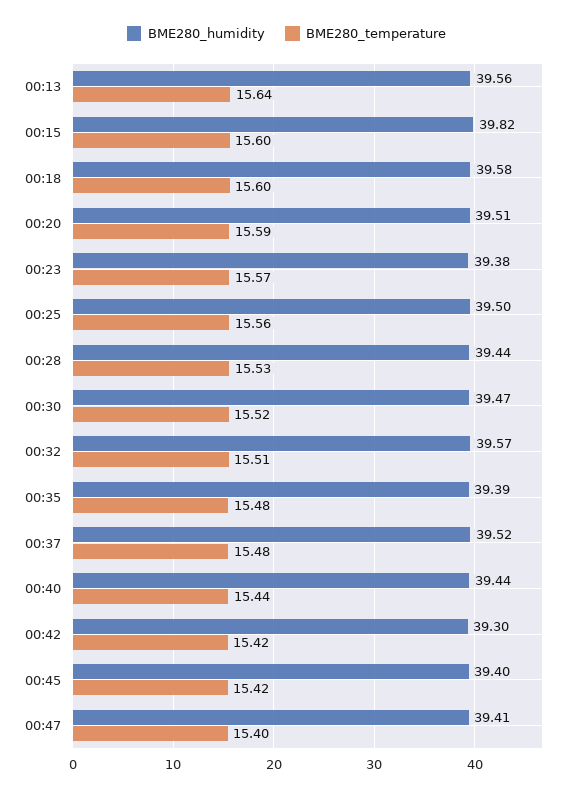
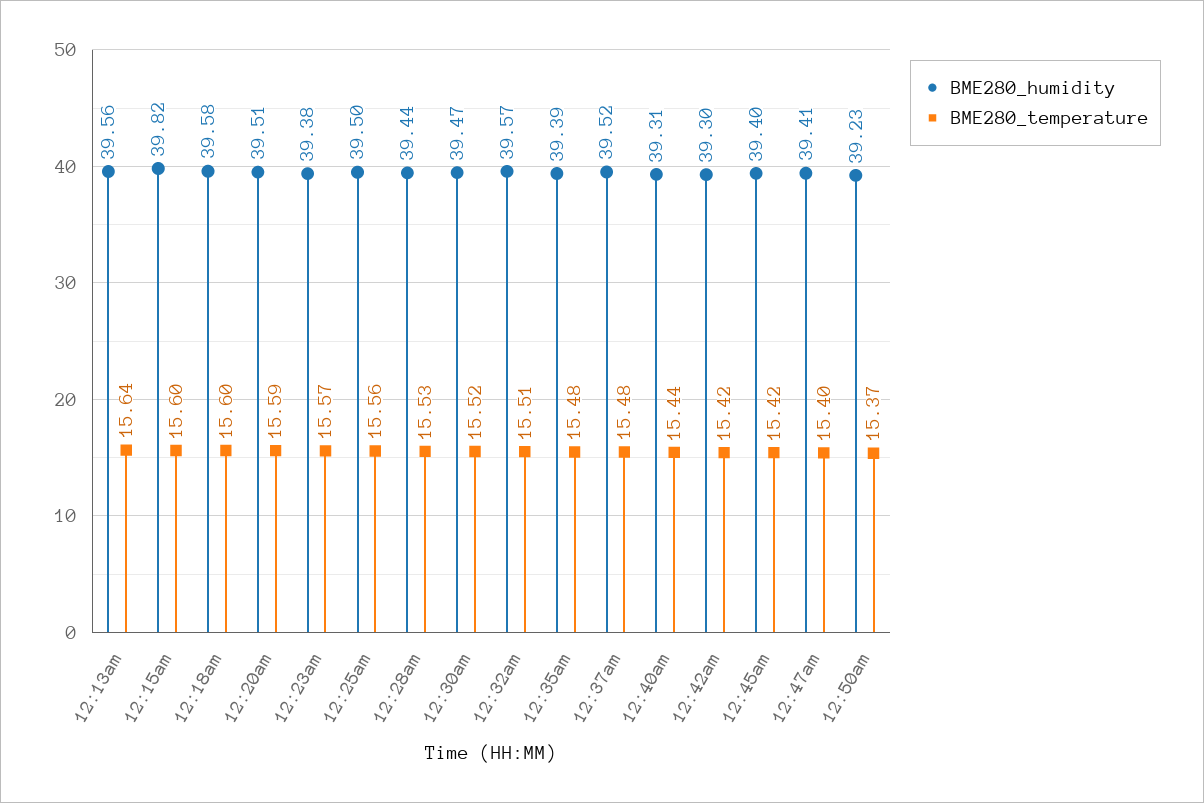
  {
    "BME280_humidity": {
      "00:13": 39.56,
      "00:15": 39.82,
      "00:18": 39.58,
      "00:20": 39.51,
      "00:23": 39.38,
      "00:25": 39.5,
      "00:28": 39.44,
      "00:30": 39.47,
      "00:32": 39.57,
      "00:35": 39.39,
      "00:37": 39.52,
-     "00:40": 39.44,
+     "00:40": 39.31,
      "00:42": 39.3,
      "00:45": 39.4,
-     "00:47": 39.41
+     "00:47": 39.41,
+     "12:50am": 39.23
    },
    "BME280_temperature": {
      "00:13": 15.64,
      "00:15": 15.6,
      "00:18": 15.6,
      "00:20": 15.59,
      "00:23": 15.57,
      "00:25": 15.56,
      "00:28": 15.53,
      "00:30": 15.52,
      "00:32": 15.51,
      "00:35": 15.48,
      "00:37": 15.48,
      "00:40": 15.44,
      "00:42": 15.42,
      "00:45": 15.42,
-     "00:47": 15.4
+     "00:47": 15.4,
+     "12:50am": 15.37
    }
  }

